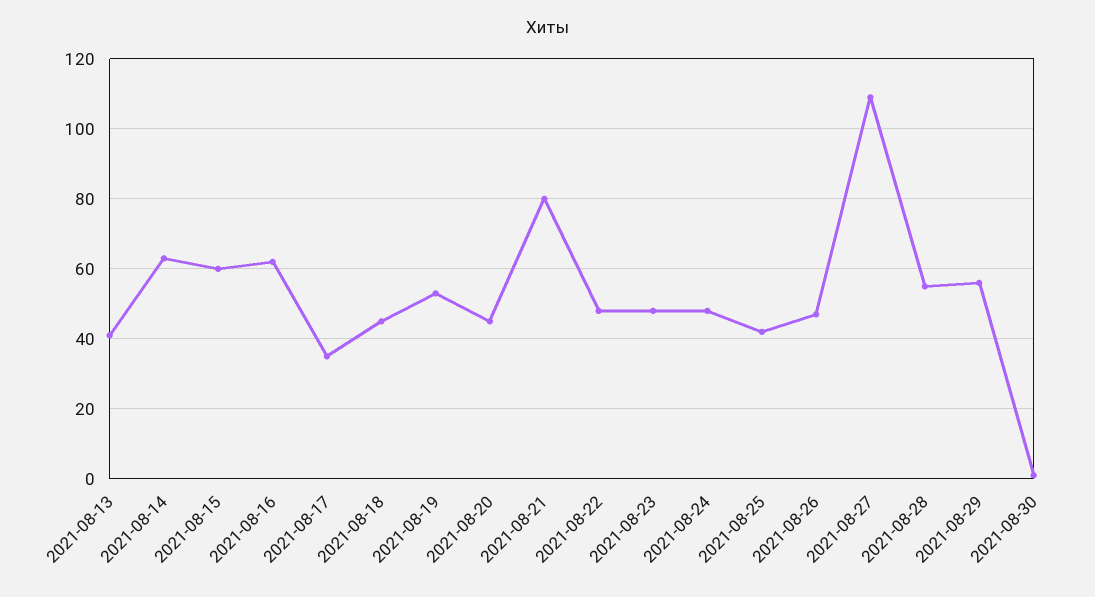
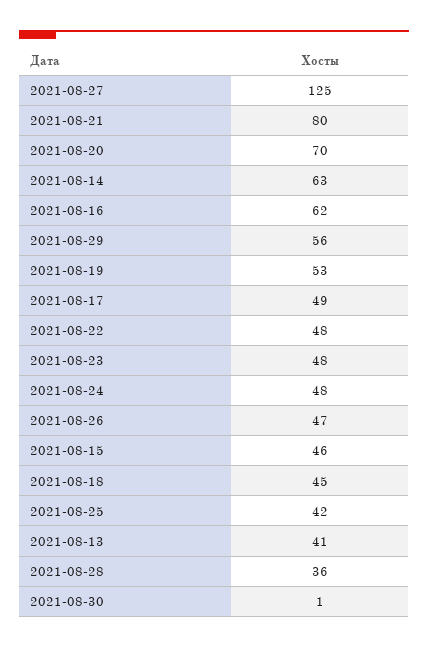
  {
    "2021-08-13": 41,
    "2021-08-14": 63,
-   "2021-08-15": 60,
+   "2021-08-15": 46,
    "2021-08-16": 62,
-   "2021-08-17": 35,
+   "2021-08-17": 49,
    "2021-08-18": 45,
    "2021-08-19": 53,
-   "2021-08-20": 45,
+   "2021-08-20": 70,
    "2021-08-21": 80,
    "2021-08-22": 48,
    "2021-08-23": 48,
    "2021-08-24": 48,
    "2021-08-25": 42,
    "2021-08-26": 47,
-   "2021-08-27": 110,
+   "2021-08-27": 125,
-   "2021-08-28": 55,
+   "2021-08-28": 36,
    "2021-08-29": 56,
    "2021-08-30": 1
  }

